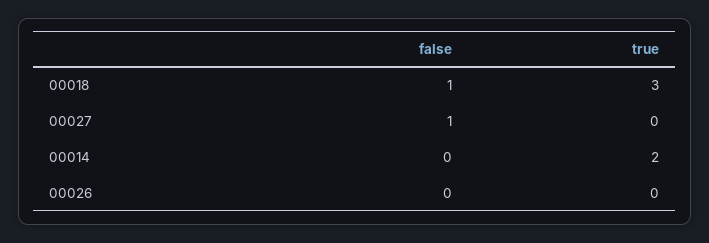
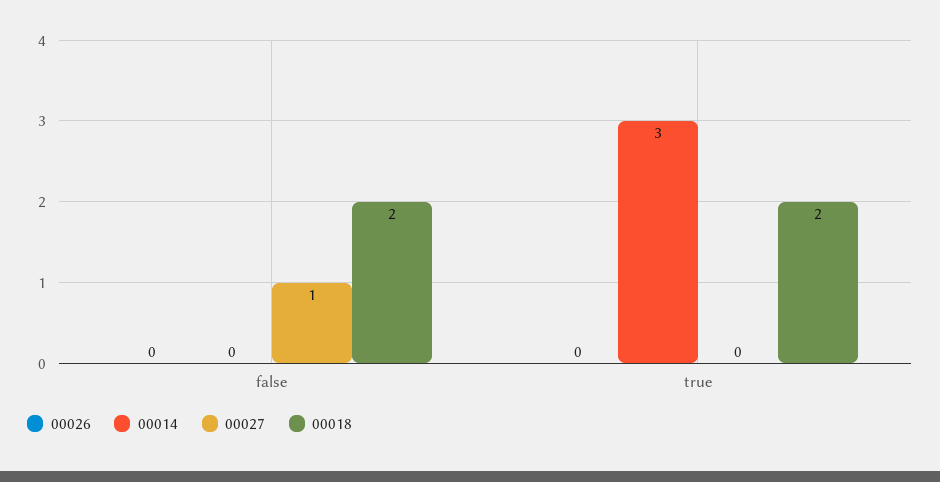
  {
    "00018": {
-     "false": 1,
+     "false": 2,
-     "true": 3
+     "true": 2
    },
    "00027": {
      "false": 1,
      "true": 0
    },
    "00014": {
      "false": 0,
-     "true": 2
+     "true": 3
    },
    "00026": {
      "false": 0,
      "true": 0
    }
  }

